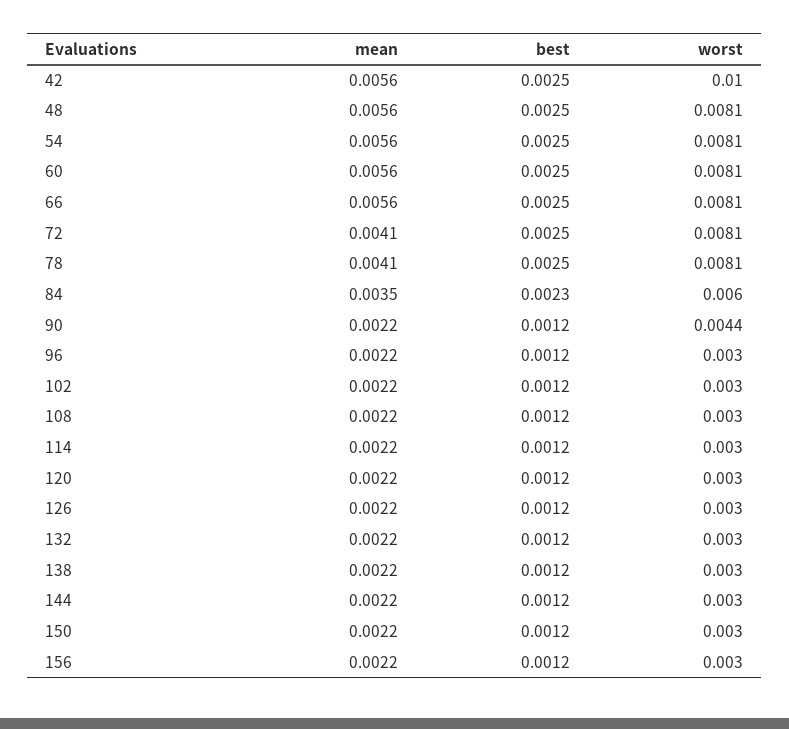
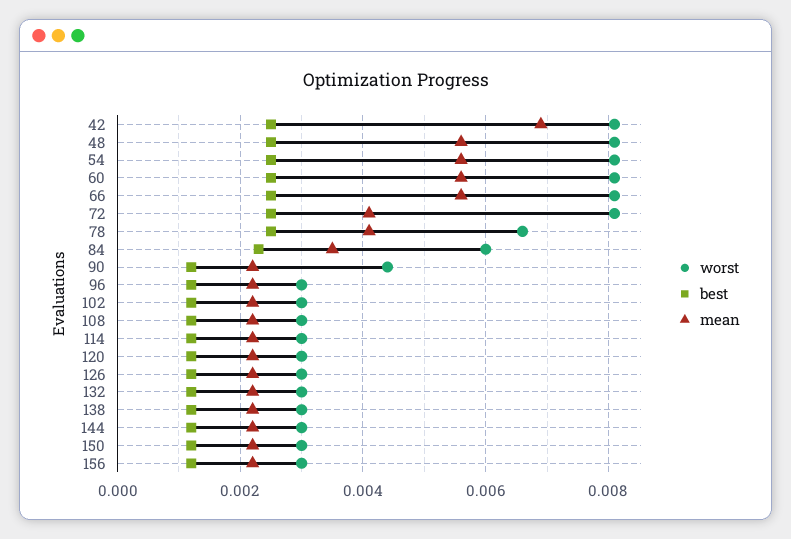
  {
    "mean": {
-     "42": 0.0056,
+     "42": 0.007,
      "48": 0.0056,
      "54": 0.0056,
      "60": 0.0056,
      "66": 0.0056,
      "72": 0.0041,
      "78": 0.0041,
      "84": 0.0035,
      "90": 0.0022,
      "96": 0.0022,
      "102": 0.0022,
      "108": 0.0022,
      "114": 0.0022,
      "120": 0.0022,
      "126": 0.0022,
      "132": 0.0022,
      "138": 0.0022,
      "144": 0.0022,
      "150": 0.0022,
      "156": 0.0022
    },
    "best": {
      "42": 0.0025,
      "48": 0.0025,
      "54": 0.0025,
      "60": 0.0025,
      "66": 0.0025,
      "72": 0.0025,
      "78": 0.0025,
      "84": 0.0023,
      "90": 0.0012,
      "96": 0.0012,
      "102": 0.0012,
      "108": 0.0012,
      "114": 0.0012,
      "120": 0.0012,
      "126": 0.0012,
      "132": 0.0012,
      "138": 0.0012,
      "144": 0.0012,
      "150": 0.0012,
      "156": 0.0012
    },
    "worst": {
-     "42": 0.01,
+     "42": 0.008,
      "48": 0.0081,
      "54": 0.0081,
      "60": 0.0081,
      "66": 0.0081,
      "72": 0.0081,
-     "78": 0.0081,
+     "78": 0.0065,
      "84": 0.006,
      "90": 0.0044,
      "96": 0.003,
      "102": 0.003,
      "108": 0.003,
      "114": 0.003,
      "120": 0.003,
      "126": 0.003,
      "132": 0.003,
      "138": 0.003,
      "144": 0.003,
      "150": 0.003,
      "156": 0.003
    }
  }

